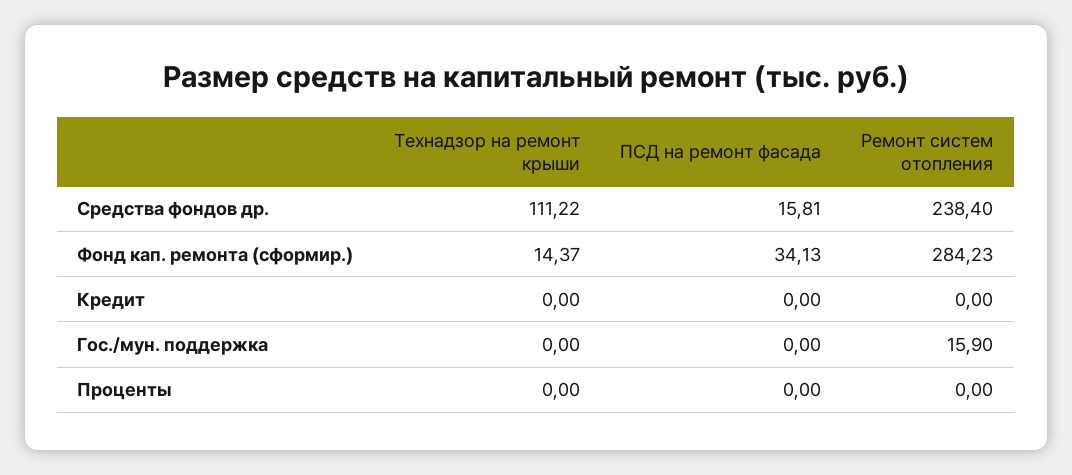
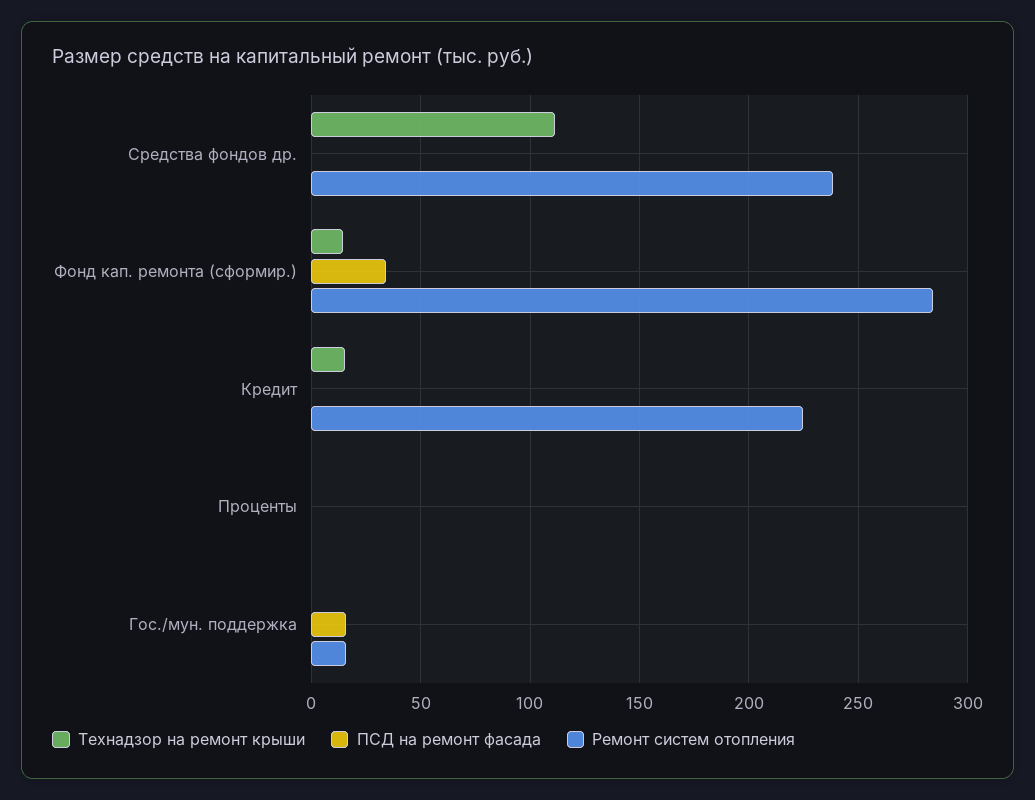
  {
    "Технадзор на ремонт крыши": {
      "Средства фондов др.": 111.22,
      "Фонд кап. ремонта (сформир.)": 14.37,
-     "Кредит": 0,
+     "Кредит": 15,
      "Гос./мун. поддержка": 0,
      "Проценты": 0
    },
    "ПСД на ремонт фасада": {
-     "Средства фондов др.": 15.81,
+     "Средства фондов др.": 0,
      "Фонд кап. ремонта (сформир.)": 34.13,
      "Кредит": 0,
-     "Гос./мун. поддержка": 0,
+     "Гос./мун. поддержка": 15,
      "Проценты": 0
    },
    "Ремонт систем отопления": {
      "Средства фондов др.": 238.4,
      "Фонд кап. ремонта (сформир.)": 284.23,
-     "Кредит": 0,
+     "Кредит": 225,
      "Гос./мун. поддержка": 15.9,
      "Проценты": 0
    }
  }

